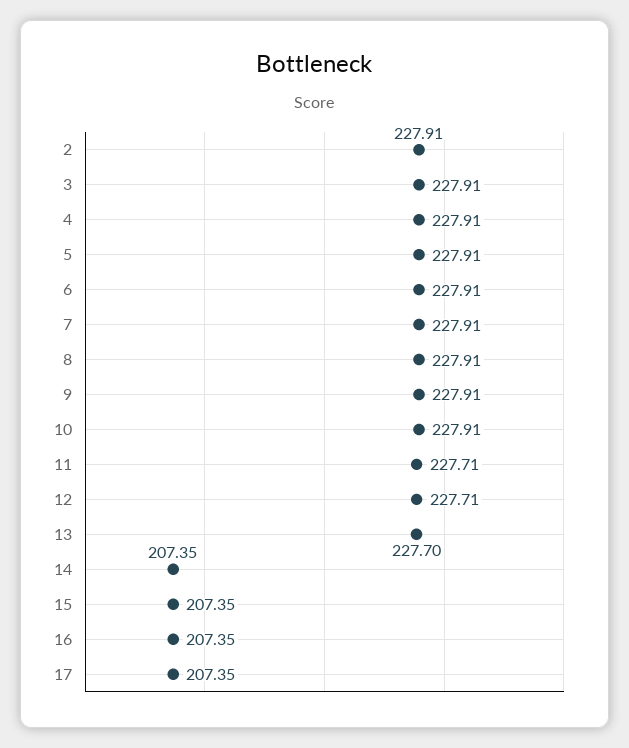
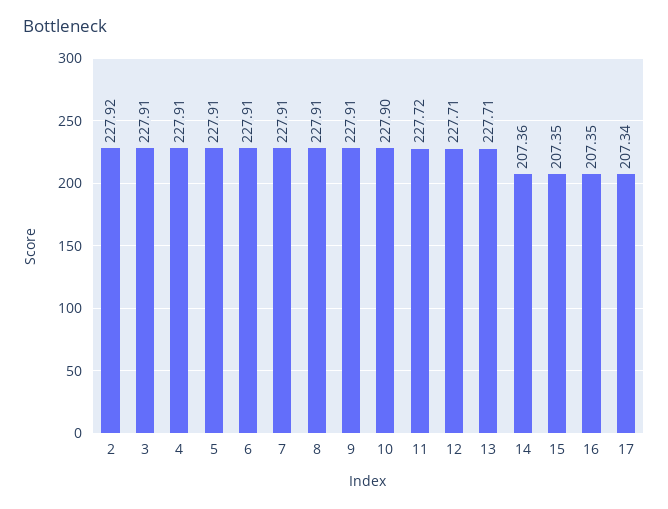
  {
-   "2": 227.91,
+   "2": 227.92,
    "3": 227.91,
    "4": 227.91,
    "5": 227.91,
    "6": 227.91,
    "7": 227.91,
    "8": 227.91,
    "9": 227.91,
-   "10": 227.91,
+   "10": 227.9,
-   "11": 227.71,
+   "11": 227.72,
    "12": 227.71,
-   "13": 227.7,
+   "13": 227.71,
-   "14": 207.35,
+   "14": 207.36,
    "15": 207.35,
    "16": 207.35,
-   "17": 207.35
+   "17": 207.34
  }

